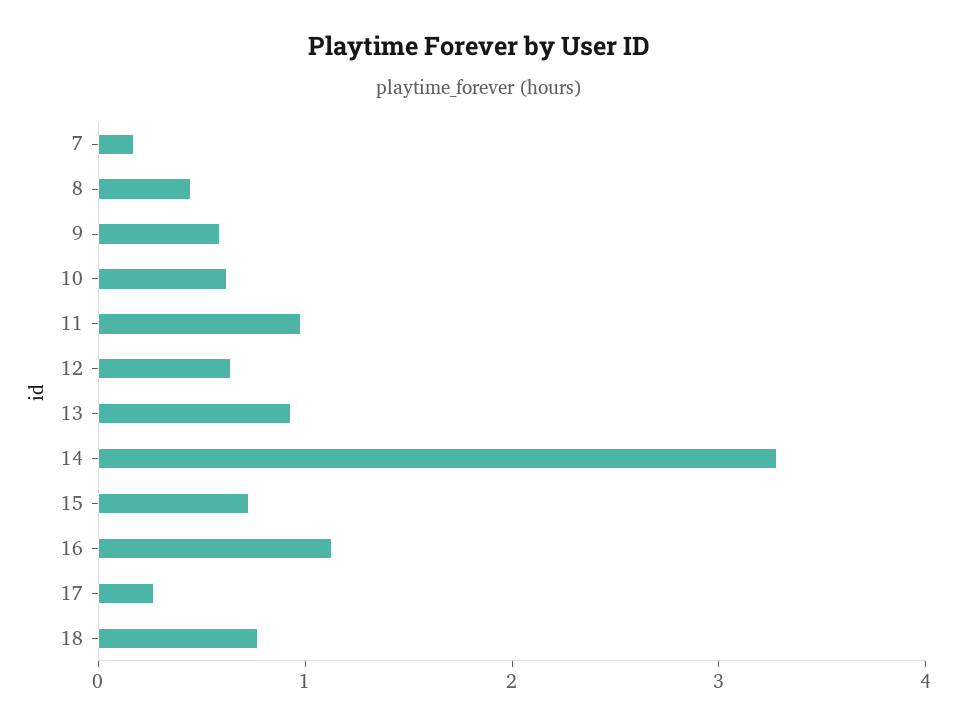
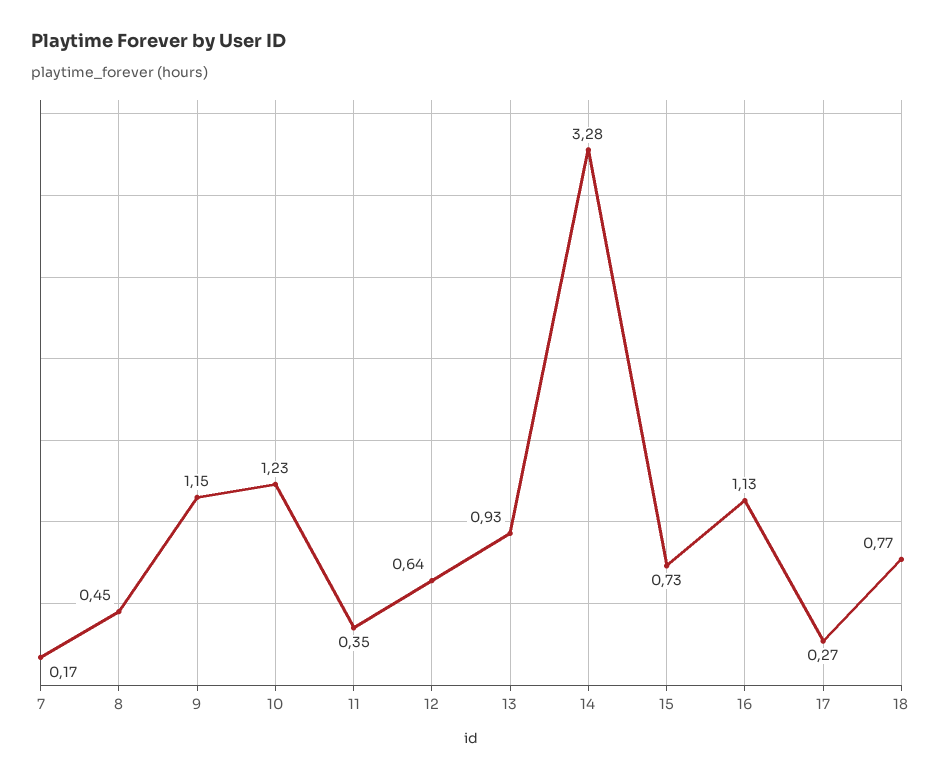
  {
    "7": 0.17,
    "8": 0.45,
-   "9": 0.6,
+   "9": 1.15,
-   "10": 0.6,
+   "10": 1.23,
-   "11": 1,
+   "11": 0.35,
    "12": 0.64,
    "13": 0.93,
    "14": 3.28,
    "15": 0.73,
    "16": 1.13,
    "17": 0.27,
    "18": 0.77
  }

